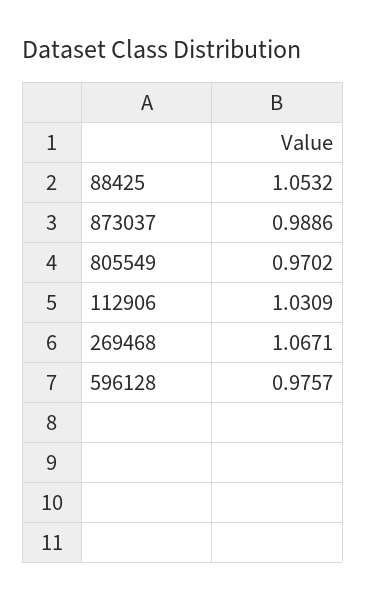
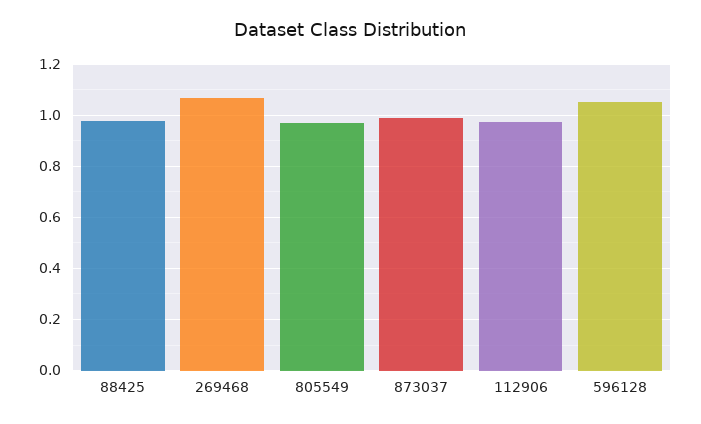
  {
-   "88425": 1.0532,
+   "88425": 0.975,
    "873037": 0.9886,
    "805549": 0.9702,
-   "112906": 1.0309,
+   "112906": 0.975,
    "269468": 1.0671,
-   "596128": 0.9757
+   "596128": 1.05
  }

